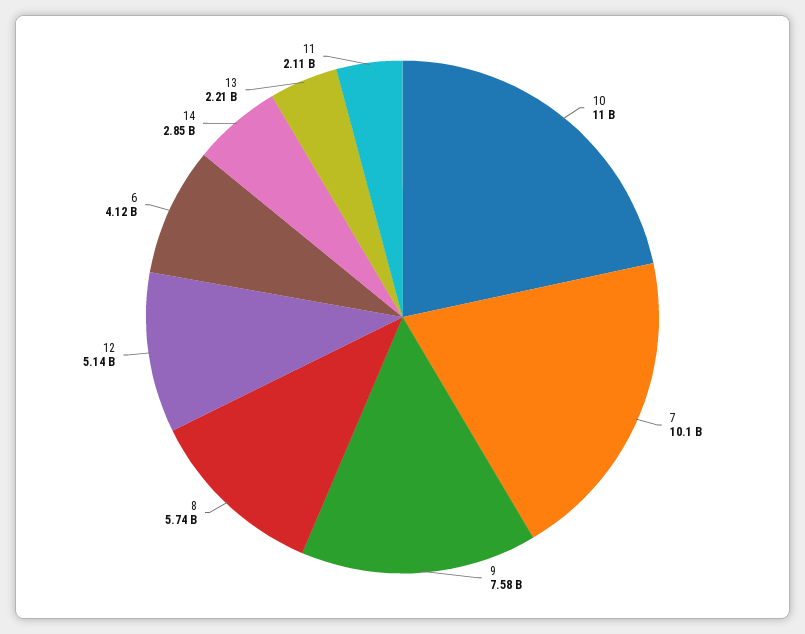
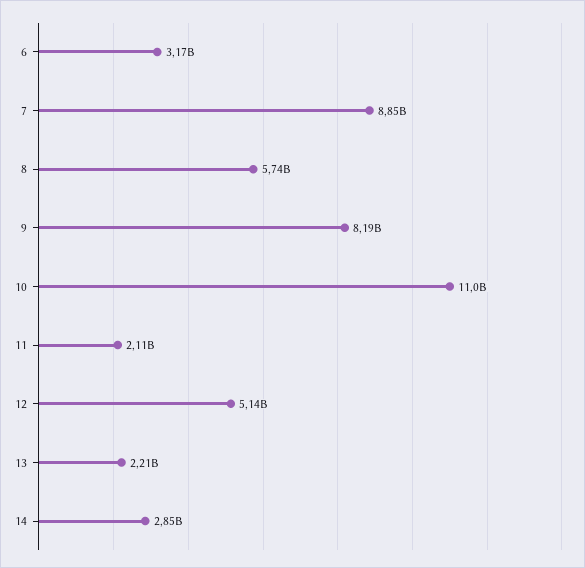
  {
    "10": 11000000000,
-   "7": 10100000000,
+   "7": 8850000000,
-   "9": 7580000000,
+   "9": 8190000000,
    "8": 5740000000,
    "12": 5140000000,
-   "6": 4120000000,
+   "6": 3170000000,
    "14": 2850000000,
    "13": 2210000000,
    "11": 2110000000
  }

